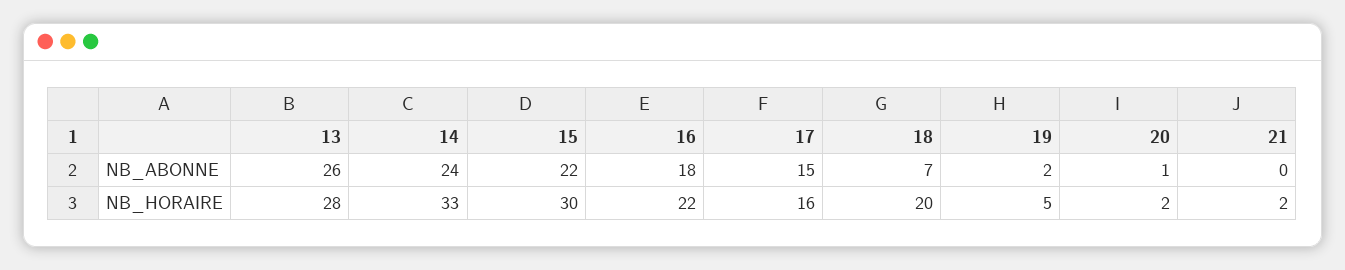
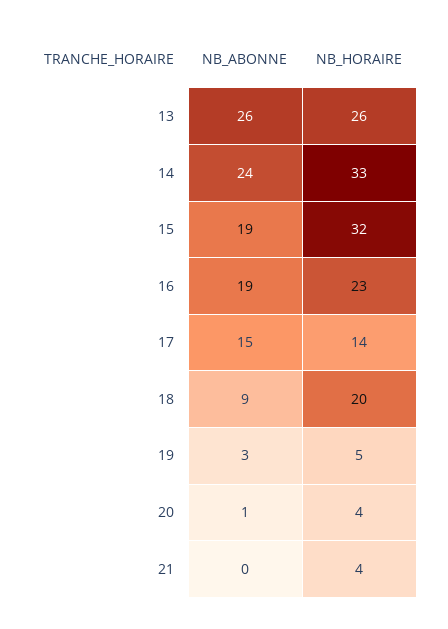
  {
    "13": {
      "NB_ABONNE": 26,
-     "NB_HORAIRE": 28
+     "NB_HORAIRE": 26
    },
    "14": {
      "NB_ABONNE": 24,
      "NB_HORAIRE": 33
    },
    "15": {
-     "NB_ABONNE": 22,
+     "NB_ABONNE": 19,
-     "NB_HORAIRE": 30
+     "NB_HORAIRE": 32
    },
    "16": {
-     "NB_ABONNE": 18,
+     "NB_ABONNE": 19,
-     "NB_HORAIRE": 22
+     "NB_HORAIRE": 23
    },
    "17": {
      "NB_ABONNE": 15,
-     "NB_HORAIRE": 16
+     "NB_HORAIRE": 14
    },
    "18": {
-     "NB_ABONNE": 7,
+     "NB_ABONNE": 9,
      "NB_HORAIRE": 20
    },
    "19": {
-     "NB_ABONNE": 2,
+     "NB_ABONNE": 3,
      "NB_HORAIRE": 5
    },
    "20": {
      "NB_ABONNE": 1,
-     "NB_HORAIRE": 2
+     "NB_HORAIRE": 4
    },
    "21": {
      "NB_ABONNE": 0,
-     "NB_HORAIRE": 2
+     "NB_HORAIRE": 4
    }
  }

